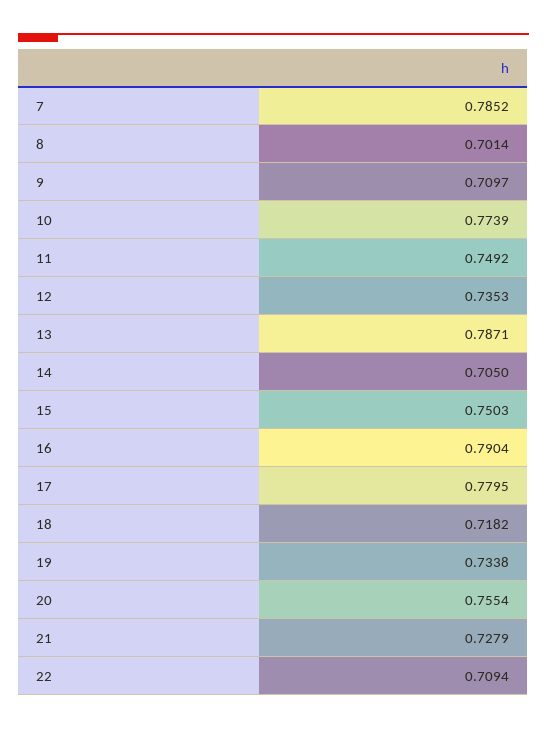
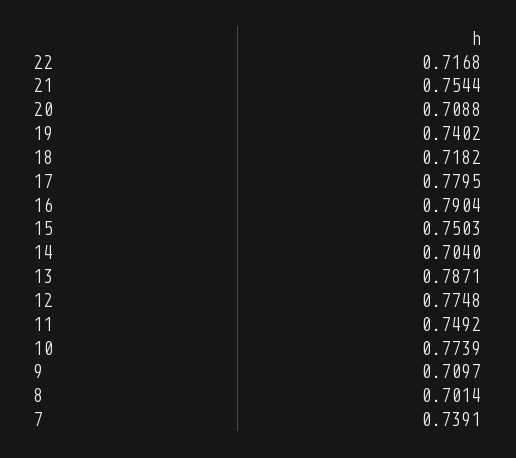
  {
-   "7": 0.7852,
+   "7": 0.7391,
    "8": 0.7014,
    "9": 0.7097,
    "10": 0.7739,
    "11": 0.7492,
-   "12": 0.7353,
+   "12": 0.7748,
    "13": 0.7871,
-   "14": 0.705,
+   "14": 0.704,
    "15": 0.7503,
    "16": 0.7904,
    "17": 0.7795,
    "18": 0.7182,
-   "19": 0.7338,
+   "19": 0.7402,
-   "20": 0.7554,
+   "20": 0.7088,
-   "21": 0.7279,
+   "21": 0.7544,
-   "22": 0.7094
+   "22": 0.7168
  }

